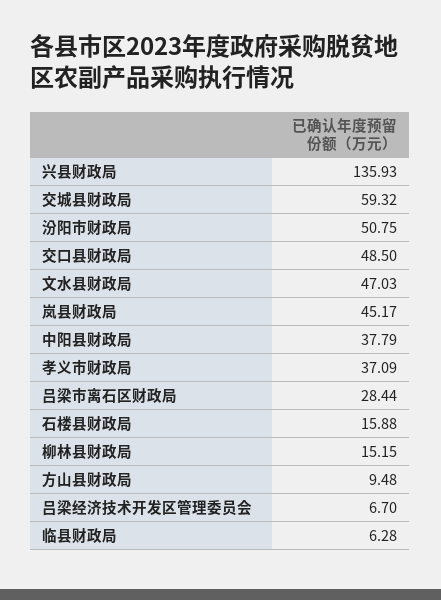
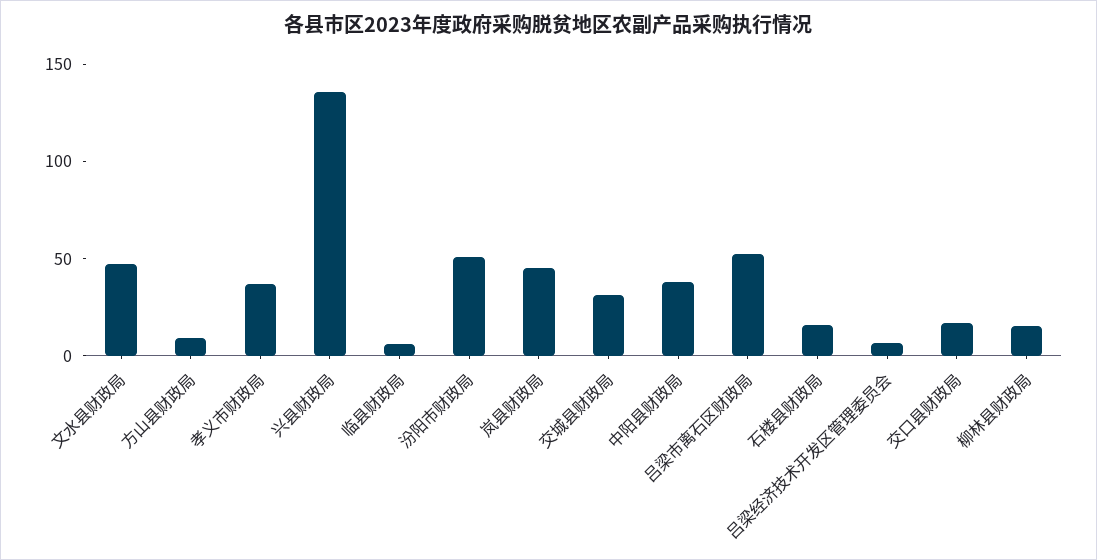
  {
    "兴县财政局": 135.93,
-   "交城县财政局": 59.32,
+   "交城县财政局": 30,
    "汾阳市财政局": 50.75,
-   "交口县财政局": 48.5,
+   "交口县财政局": 20,
    "文水县财政局": 47.03,
    "岚县财政局": 45.17,
    "中阳县财政局": 37.79,
    "孝义市财政局": 37.09,
-   "吕梁市离石区财政局": 28.44,
+   "吕梁市离石区财政局": 50,
    "石楼县财政局": 15.88,
    "柳林县财政局": 15.15,
    "方山县财政局": 9.48,
    "吕梁经济技术开发区管理委员会": 6.7,
    "临县财政局": 6.28
  }

